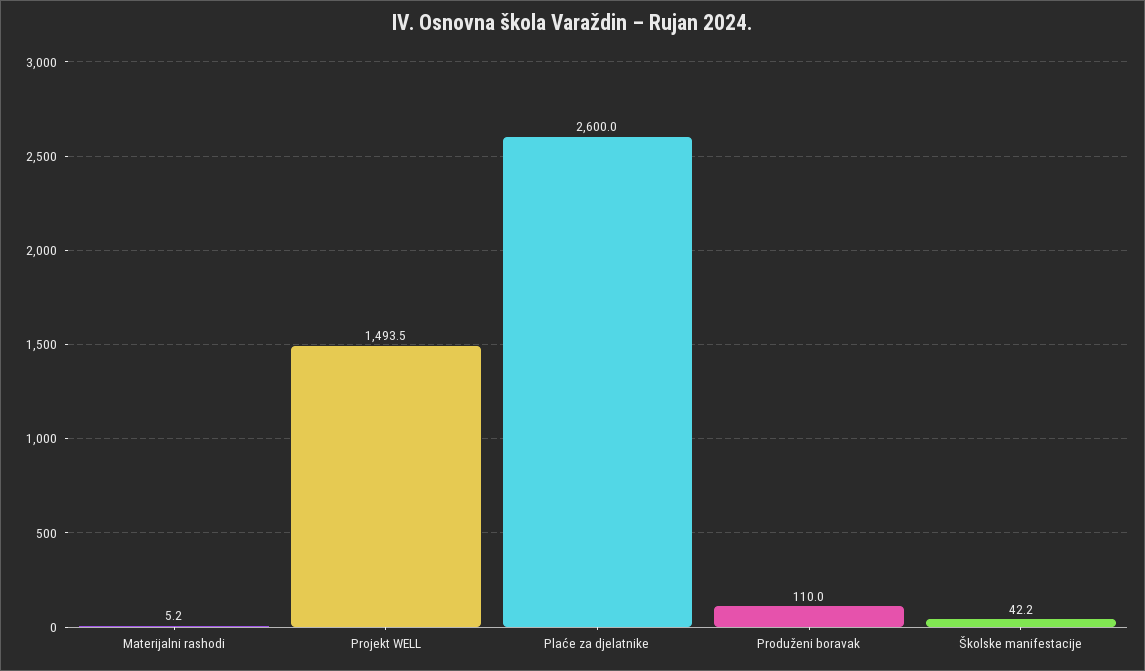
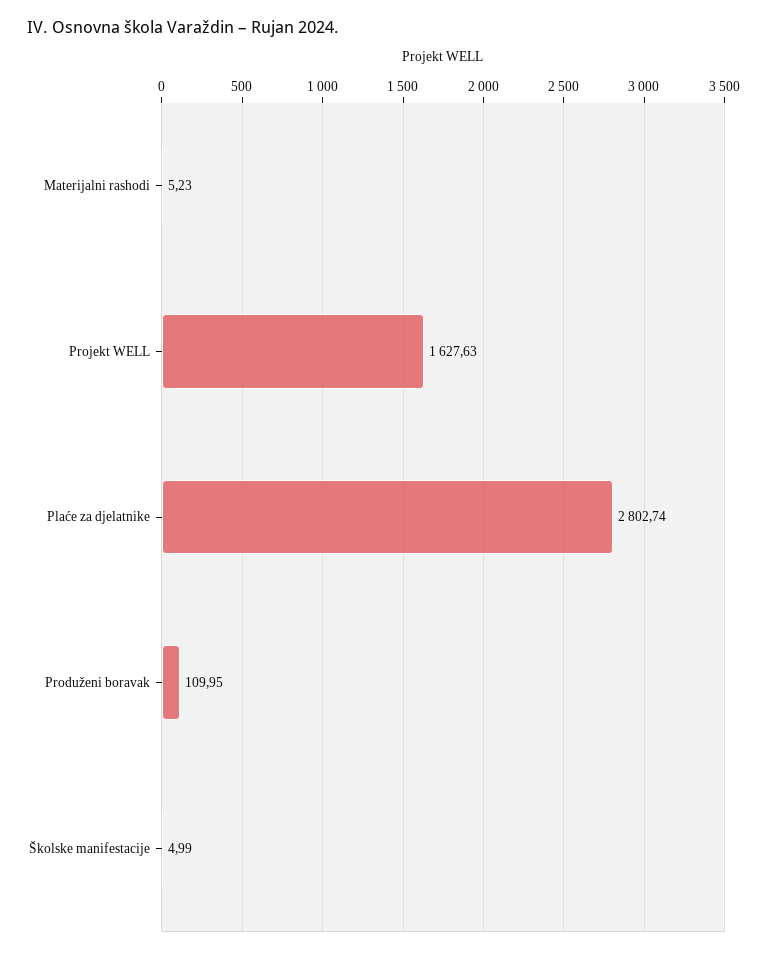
  {
    "Materijalni rashodi": 5.23,
-   "Projekt WELL": 1493.5,
+   "Projekt WELL": 1627.63,
-   "Plaće za djelatnike": 2600,
+   "Plaće za djelatnike": 2802.74,
    "Produženi boravak": 109.95,
-   "Školske manifestacije": 42.2
+   "Školske manifestacije": 4.99
  }

